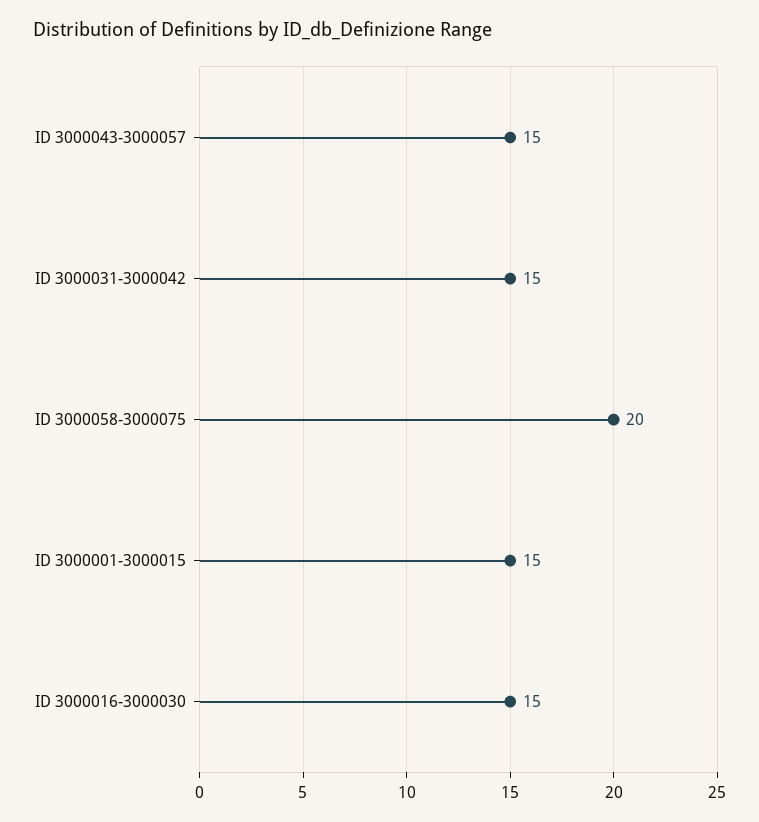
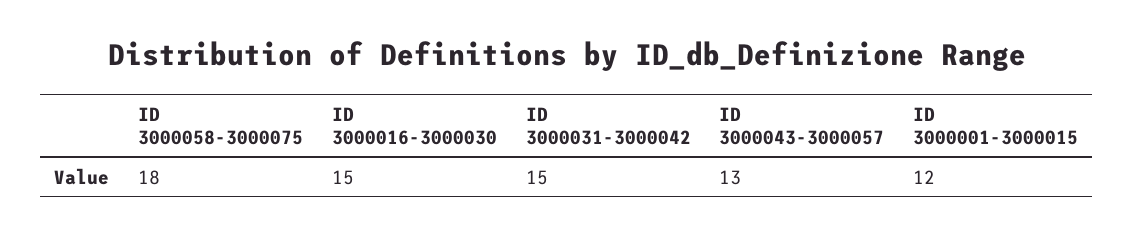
  {
-   "ID 3000043-3000057": 15,
+   "ID 3000043-3000057": 13,
    "ID 3000031-3000042": 15,
-   "ID 3000058-3000075": 20,
+   "ID 3000058-3000075": 18,
-   "ID 3000001-3000015": 15,
+   "ID 3000001-3000015": 12,
    "ID 3000016-3000030": 15
  }

